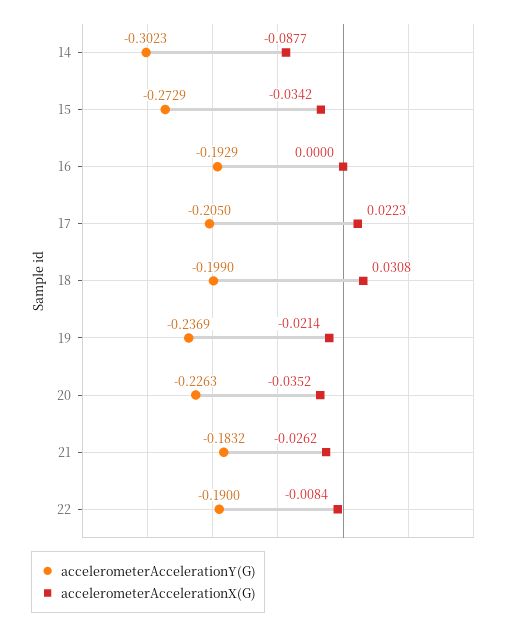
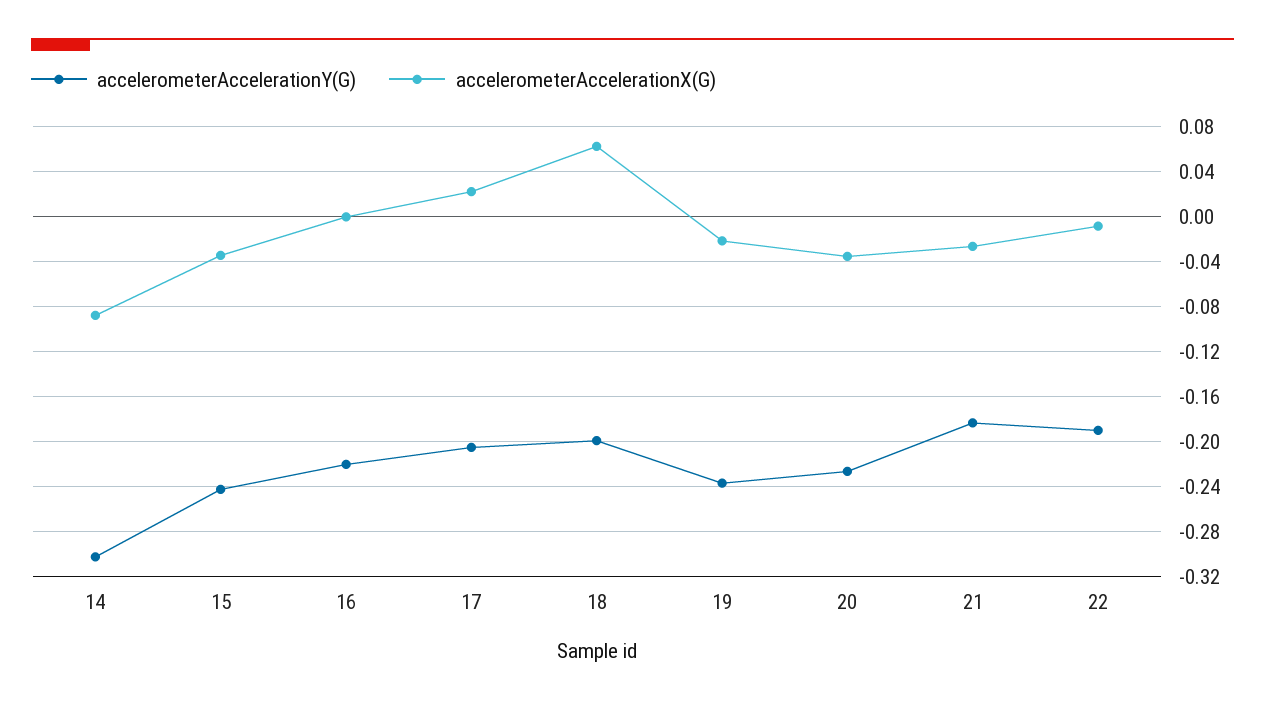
  {
    "accelerometerAccelerationY(G)": {
      "14": -0.3023,
-     "15": -0.2729,
+     "15": -0.24,
-     "16": -0.1929,
+     "16": -0.22,
      "17": -0.205,
      "18": -0.199,
      "19": -0.2369,
      "20": -0.2263,
      "21": -0.1832,
      "22": -0.19
    },
    "accelerometerAccelerationX(G)": {
      "14": -0.0877,
      "15": -0.0342,
      "16": 0,
      "17": 0.0223,
-     "18": 0.0308,
+     "18": 0.06,
      "19": -0.0214,
      "20": -0.0352,
      "21": -0.0262,
      "22": -0.0084
    }
  }

